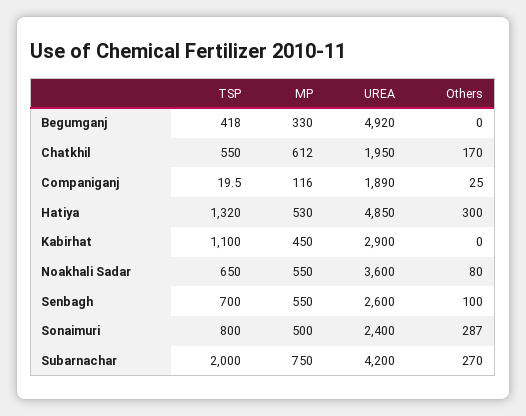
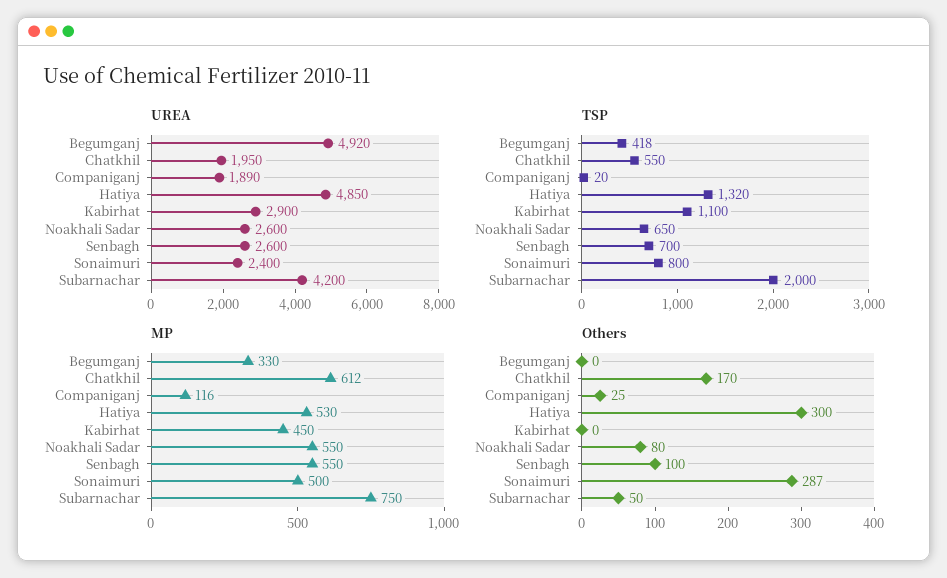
  {
    "TSP": {
      "Begumganj": 418,
      "Chatkhil": 550,
      "Companiganj": 19.5,
      "Hatiya": 1320,
      "Kabirhat": 1100,
      "Noakhali Sadar": 650,
      "Senbagh": 700,
      "Sonaimuri": 800,
      "Subarnachar": 2000
    },
    "MP": {
      "Begumganj": 330,
      "Chatkhil": 612,
      "Companiganj": 116,
      "Hatiya": 530,
      "Kabirhat": 450,
      "Noakhali Sadar": 550,
      "Senbagh": 550,
      "Sonaimuri": 500,
      "Subarnachar": 750
    },
    "UREA": {
      "Begumganj": 4920,
      "Chatkhil": 1950,
      "Companiganj": 1890,
      "Hatiya": 4850,
      "Kabirhat": 2900,
-     "Noakhali Sadar": 3600,
+     "Noakhali Sadar": 2600,
      "Senbagh": 2600,
      "Sonaimuri": 2400,
      "Subarnachar": 4200
    },
    "Others": {
      "Begumganj": 0,
      "Chatkhil": 170,
      "Companiganj": 25,
      "Hatiya": 300,
      "Kabirhat": 0,
      "Noakhali Sadar": 80,
      "Senbagh": 100,
      "Sonaimuri": 287,
-     "Subarnachar": 270
+     "Subarnachar": 50
    }
  }

